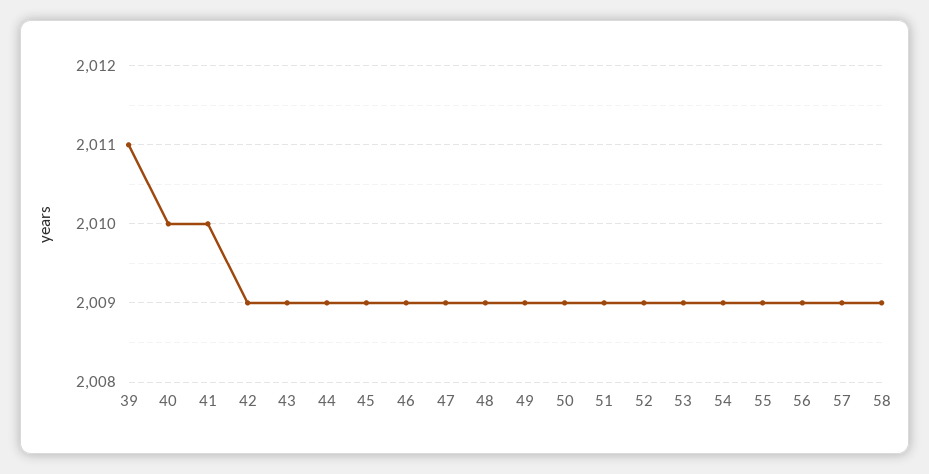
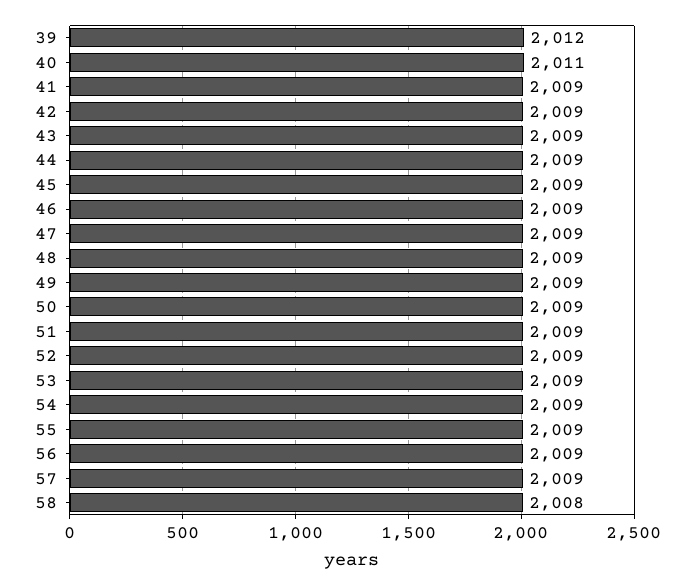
  {
-   "39": 2011,
+   "39": 2012,
-   "40": 2010,
+   "40": 2011,
-   "41": 2010,
+   "41": 2009,
    "42": 2009,
    "43": 2009,
    "44": 2009,
    "45": 2009,
    "46": 2009,
    "47": 2009,
    "48": 2009,
    "49": 2009,
    "50": 2009,
    "51": 2009,
    "52": 2009,
    "53": 2009,
    "54": 2009,
    "55": 2009,
    "56": 2009,
    "57": 2009,
-   "58": 2009
+   "58": 2008
  }

